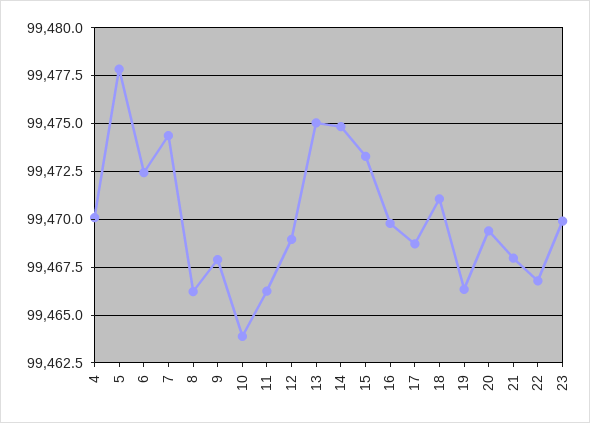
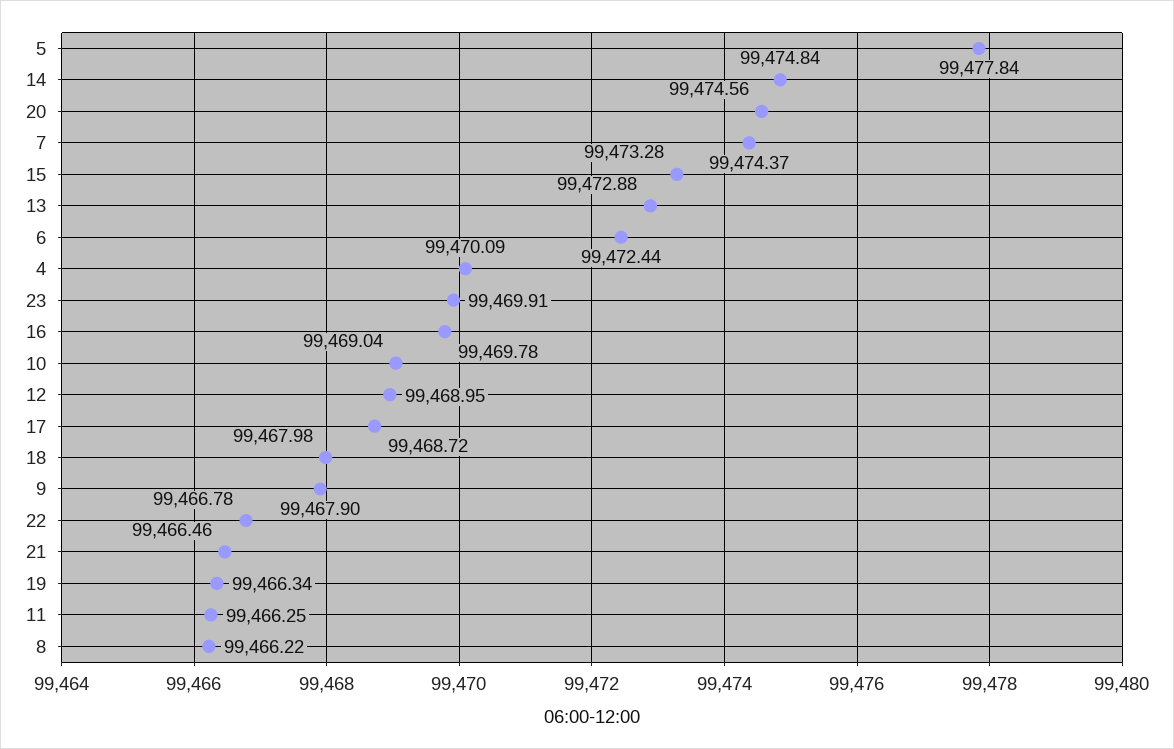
  {
    "4": 99470.09,
    "5": 99477.84,
    "6": 99472.44,
    "7": 99474.37,
    "8": 99466.22,
    "9": 99467.9,
-   "10": 99464,
+   "10": 99469.04,
    "11": 99466.25,
    "12": 99468.95,
-   "13": 99475,
+   "13": 99472.88,
    "14": 99474.84,
    "15": 99473.28,
    "16": 99469.78,
    "17": 99468.72,
-   "18": 99471,
+   "18": 99467.98,
    "19": 99466.34,
-   "20": 99469.5,
+   "20": 99474.56,
-   "21": 99468,
+   "21": 99466.46,
    "22": 99466.78,
    "23": 99469.91
  }

